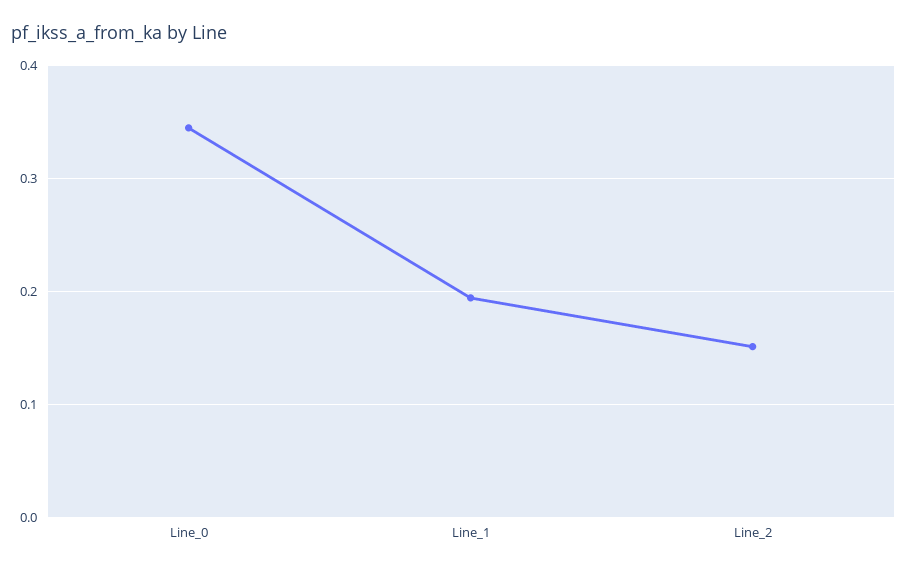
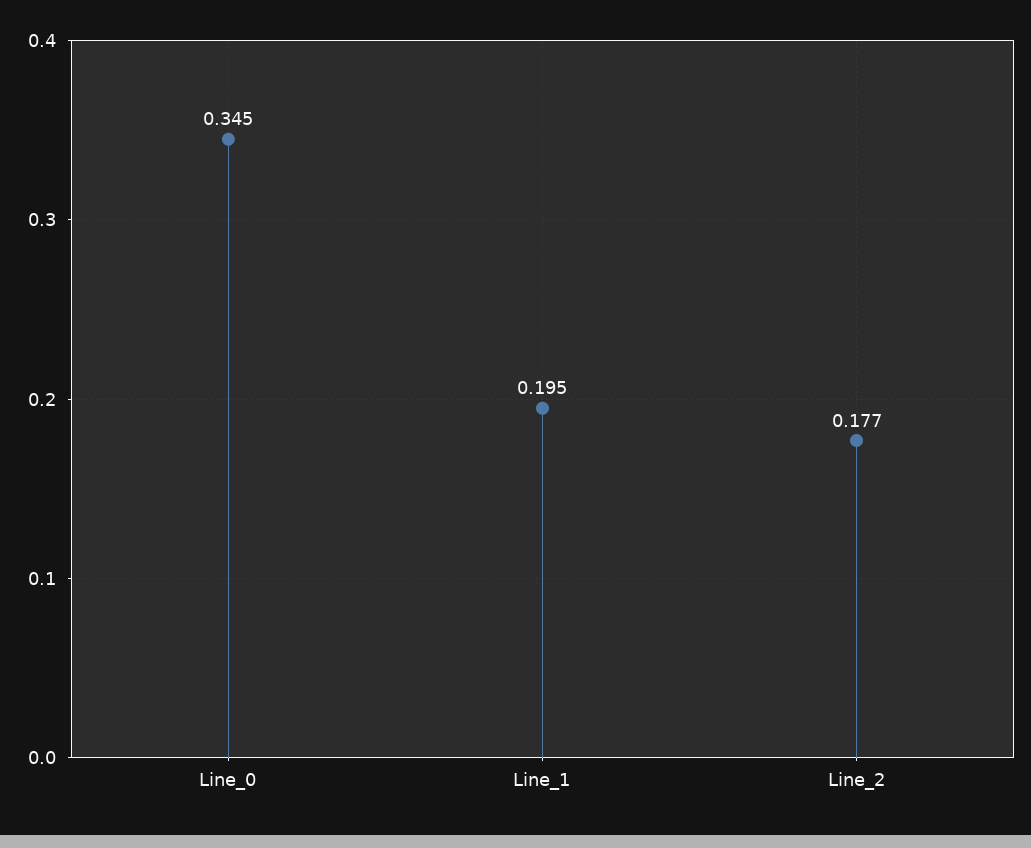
  {
    "Line_0": 0.345,
    "Line_1": 0.195,
-   "Line_2": 0.15
+   "Line_2": 0.177
  }

